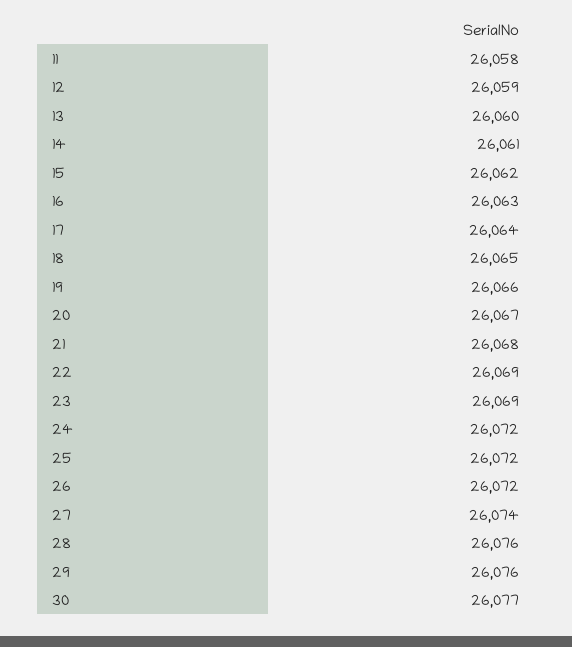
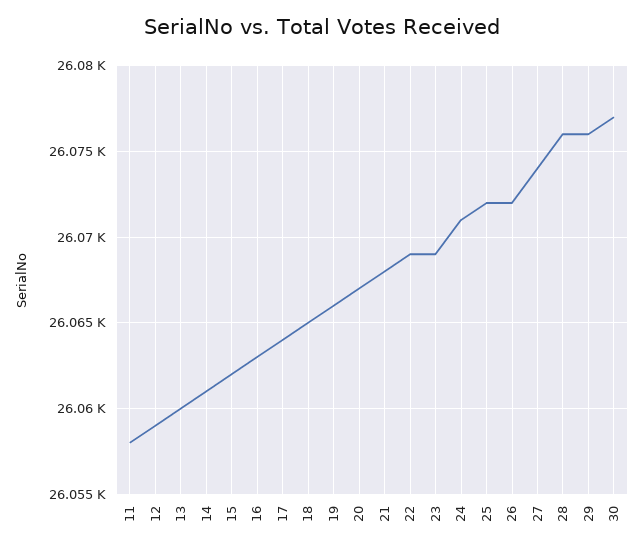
  {
    "11": 26058,
    "12": 26059,
    "13": 26060,
    "14": 26061,
    "15": 26062,
    "16": 26063,
    "17": 26064,
    "18": 26065,
    "19": 26066,
    "20": 26067,
    "21": 26068,
    "22": 26069,
    "23": 26069,
-   "24": 26072,
+   "24": 26071,
    "25": 26072,
    "26": 26072,
    "27": 26074,
    "28": 26076,
    "29": 26076,
    "30": 26077
  }

